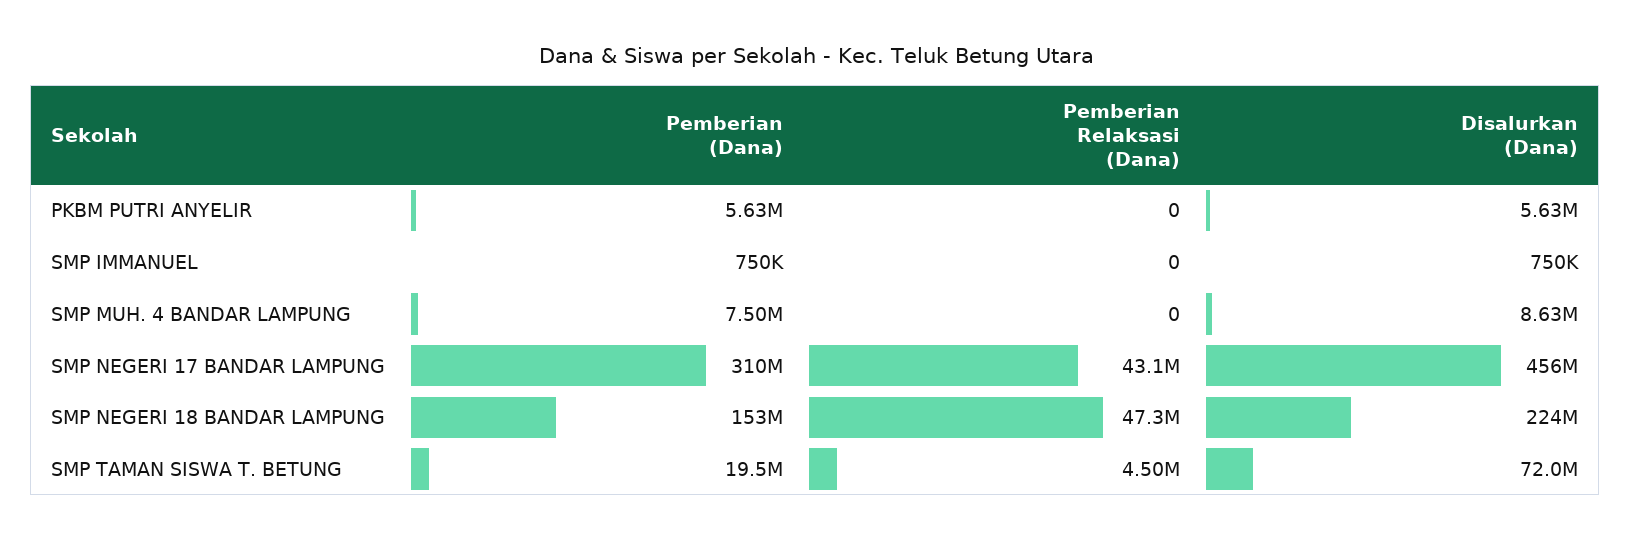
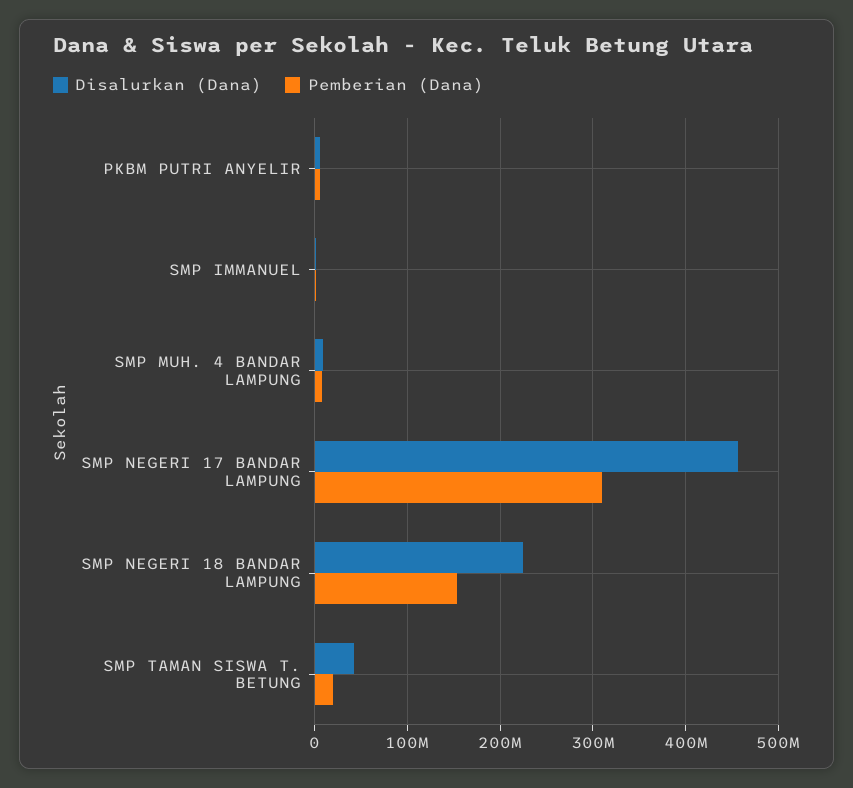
  {
    "Pemberian (Dana)": {
      "PKBM PUTRI ANYELIR": 5630000,
      "SMP IMMANUEL": 750000,
      "SMP MUH. 4 BANDAR LAMPUNG": 7500000,
      "SMP NEGERI 17 BANDAR LAMPUNG": 310000000,
      "SMP NEGERI 18 BANDAR LAMPUNG": 153000000,
      "SMP TAMAN SISWA T. BETUNG": 19500000
    },
-   "Pemberian Relaksasi (Dana)": {
-     "PKBM PUTRI ANYELIR": 0,
-     "SMP IMMANUEL": 0,
-     "SMP MUH. 4 BANDAR LAMPUNG": 0,
-     "SMP NEGERI 17 BANDAR LAMPUNG": 43100000,
-     "SMP NEGERI 18 BANDAR LAMPUNG": 47300000,
-     "SMP TAMAN SISWA T. BETUNG": 4500000
-   },
    "Disalurkan (Dana)": {
      "PKBM PUTRI ANYELIR": 5630000,
      "SMP IMMANUEL": 750000,
      "SMP MUH. 4 BANDAR LAMPUNG": 8630000,
      "SMP NEGERI 17 BANDAR LAMPUNG": 456000000,
      "SMP NEGERI 18 BANDAR LAMPUNG": 224000000,
-     "SMP TAMAN SISWA T. BETUNG": 72000000
+     "SMP TAMAN SISWA T. BETUNG": 40000000
    }
  }

